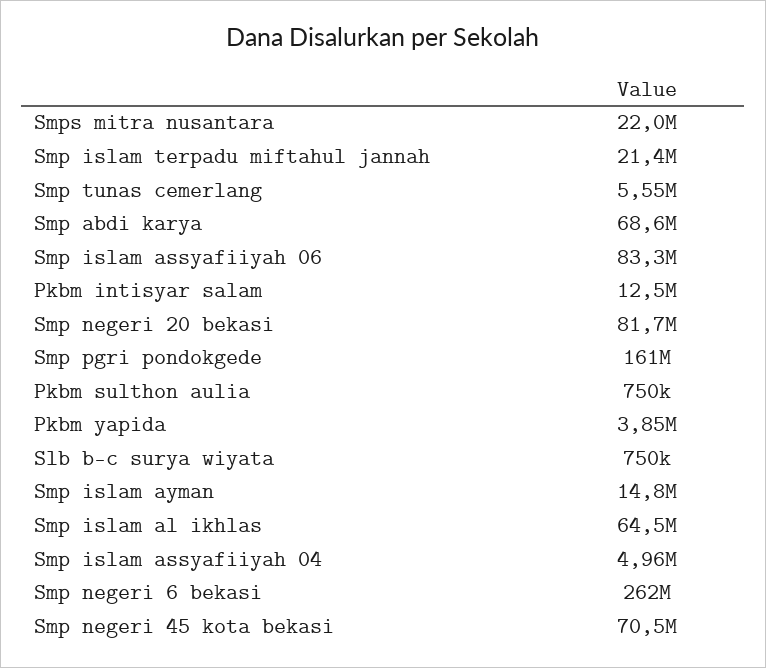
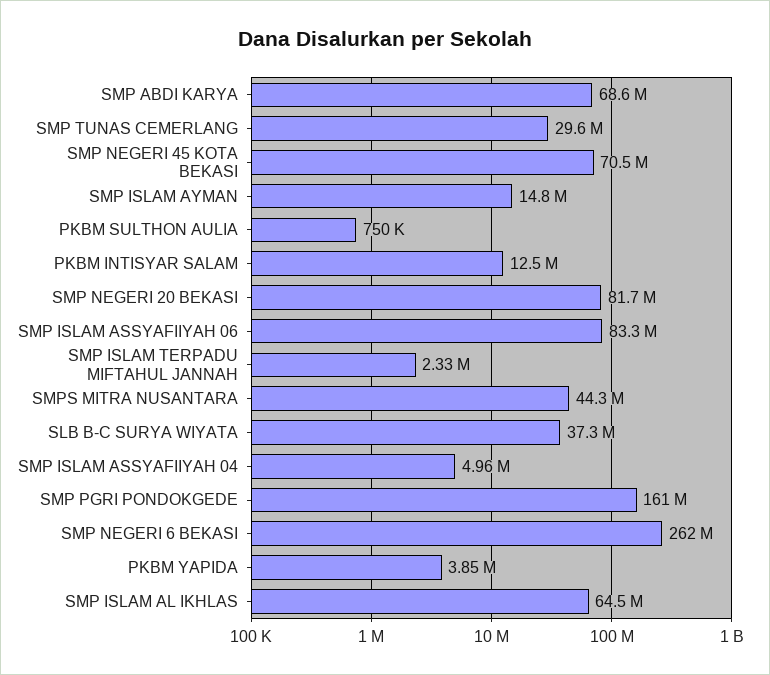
  {
-   "Smps mitra nusantara": 22000000,
+   "Smps mitra nusantara": 44300000,
-   "Smp islam terpadu miftahul jannah": 21400000,
+   "Smp islam terpadu miftahul jannah": 2330000,
-   "Smp tunas cemerlang": 5550000,
+   "Smp tunas cemerlang": 29600000,
    "Smp abdi karya": 68600000,
    "Smp islam assyafiiyah 06": 83300000,
    "Pkbm intisyar salam": 12500000,
    "Smp negeri 20 bekasi": 81700000,
    "Smp pgri pondokgede": 161000000,
    "Pkbm sulthon aulia": 750000,
    "Pkbm yapida": 3850000,
-   "Slb b-c surya wiyata": 750000,
+   "Slb b-c surya wiyata": 37300000,
    "Smp islam ayman": 14800000,
    "Smp islam al ikhlas": 64500000,
    "Smp islam assyafiiyah 04": 4960000,
    "Smp negeri 6 bekasi": 262000000,
    "Smp negeri 45 kota bekasi": 70500000
  }

